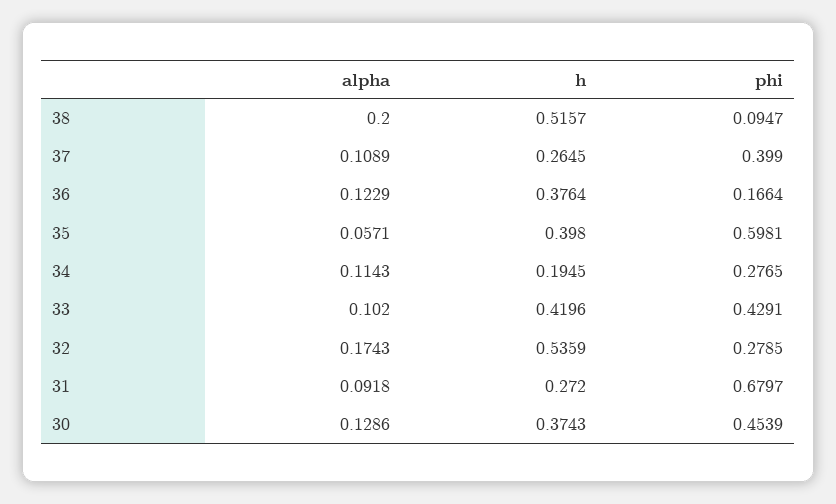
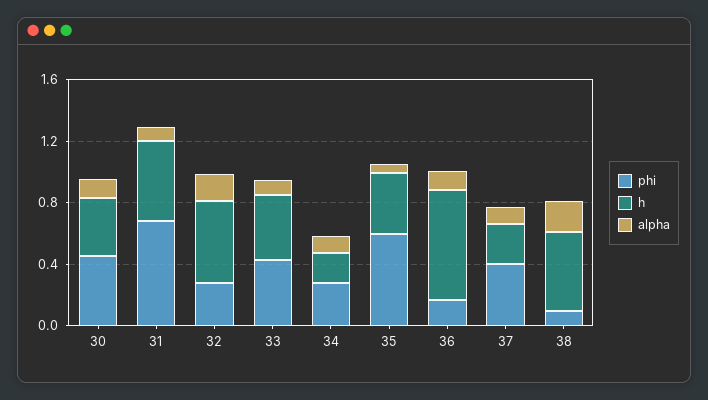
  {
    "alpha": {
      "38": 0.2,
      "37": 0.1089,
      "36": 0.1229,
      "35": 0.0571,
      "34": 0.1143,
      "33": 0.102,
      "32": 0.1743,
      "31": 0.0918,
      "30": 0.1286
    },
    "h": {
      "38": 0.5157,
      "37": 0.2645,
-     "36": 0.3764,
+     "36": 0.7,
      "35": 0.398,
      "34": 0.1945,
      "33": 0.4196,
      "32": 0.5359,
-     "31": 0.272,
+     "31": 0.5,
      "30": 0.3743
    },
    "phi": {
      "38": 0.0947,
      "37": 0.399,
      "36": 0.1664,
      "35": 0.5981,
      "34": 0.2765,
      "33": 0.4291,
      "32": 0.2785,
      "31": 0.6797,
      "30": 0.4539
    }
  }

